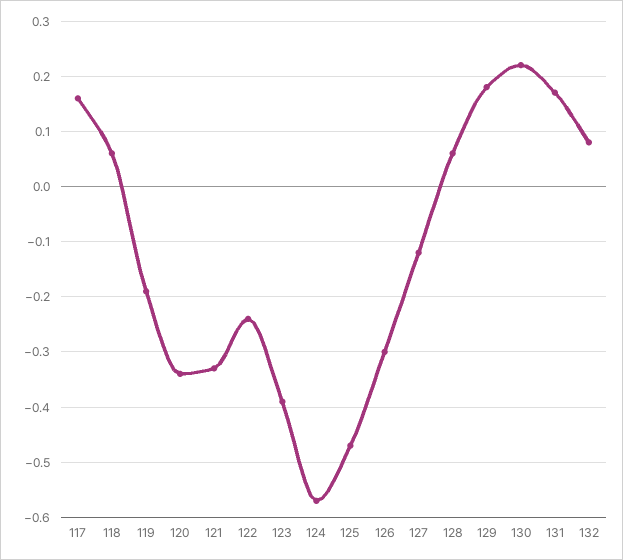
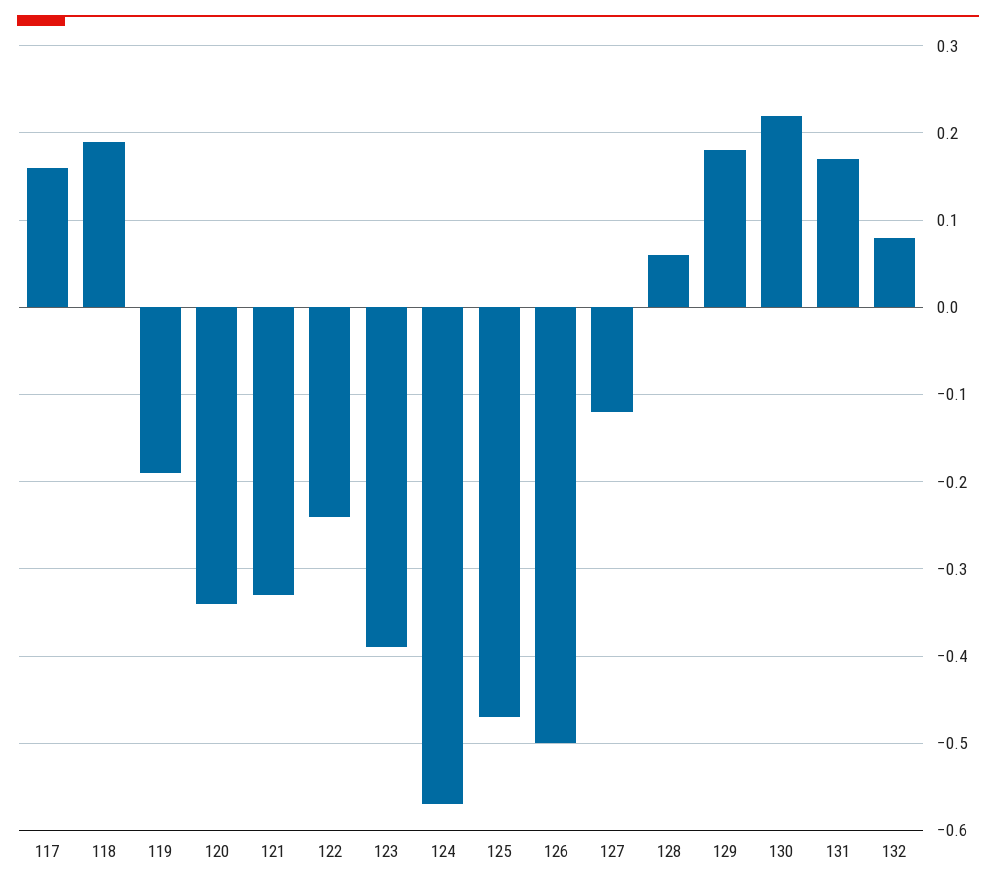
  {
    "117": 0.16,
-   "118": 0.05,
+   "118": 0.19,
    "119": -0.19,
    "120": -0.34,
    "121": -0.33,
    "122": -0.24,
    "123": -0.39,
    "124": -0.57,
    "125": -0.47,
-   "126": -0.3,
+   "126": -0.5,
    "127": -0.12,
    "128": 0.06,
    "129": 0.18,
    "130": 0.22,
    "131": 0.17,
    "132": 0.08
  }

